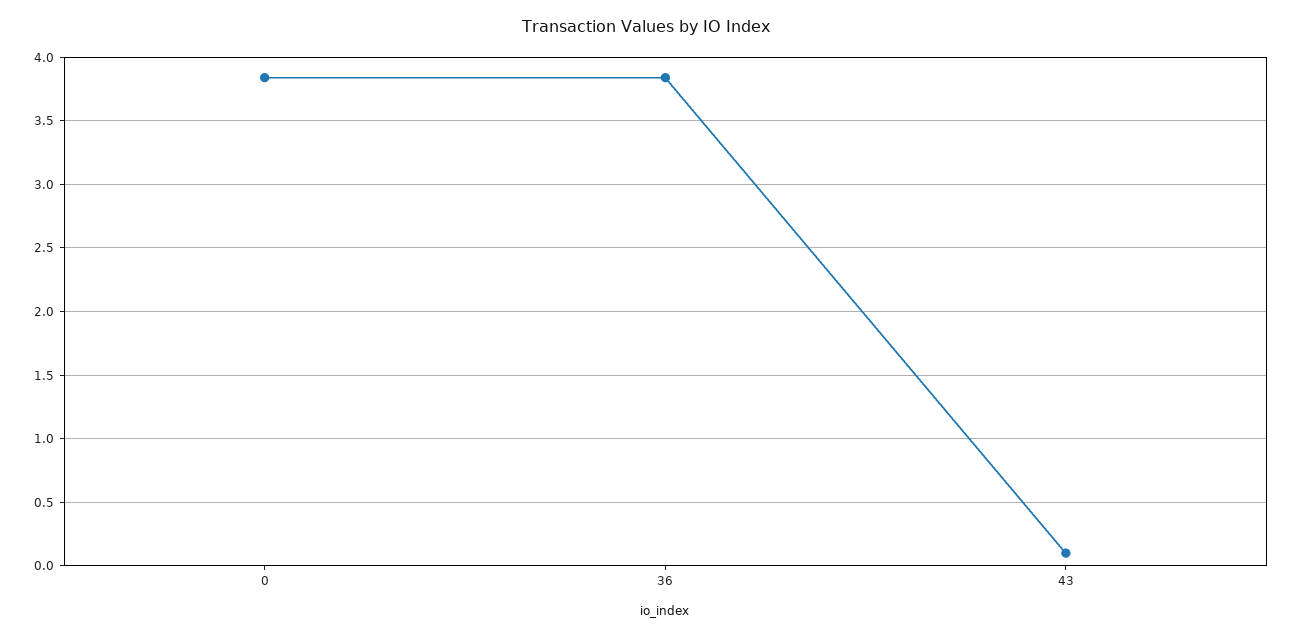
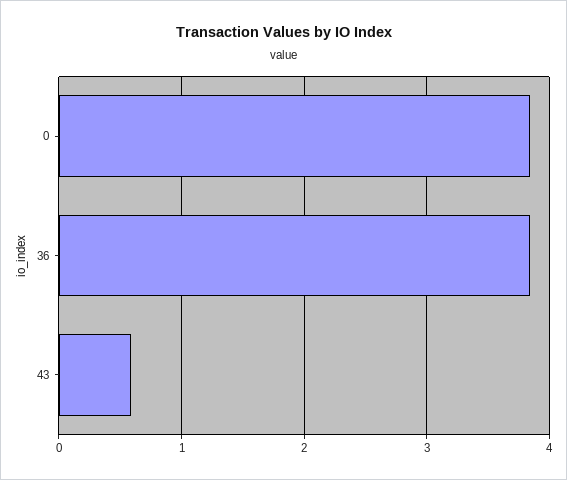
  {
    "0": 3.85,
    "36": 3.85,
-   "43": 0.1
+   "43": 0.6
  }

